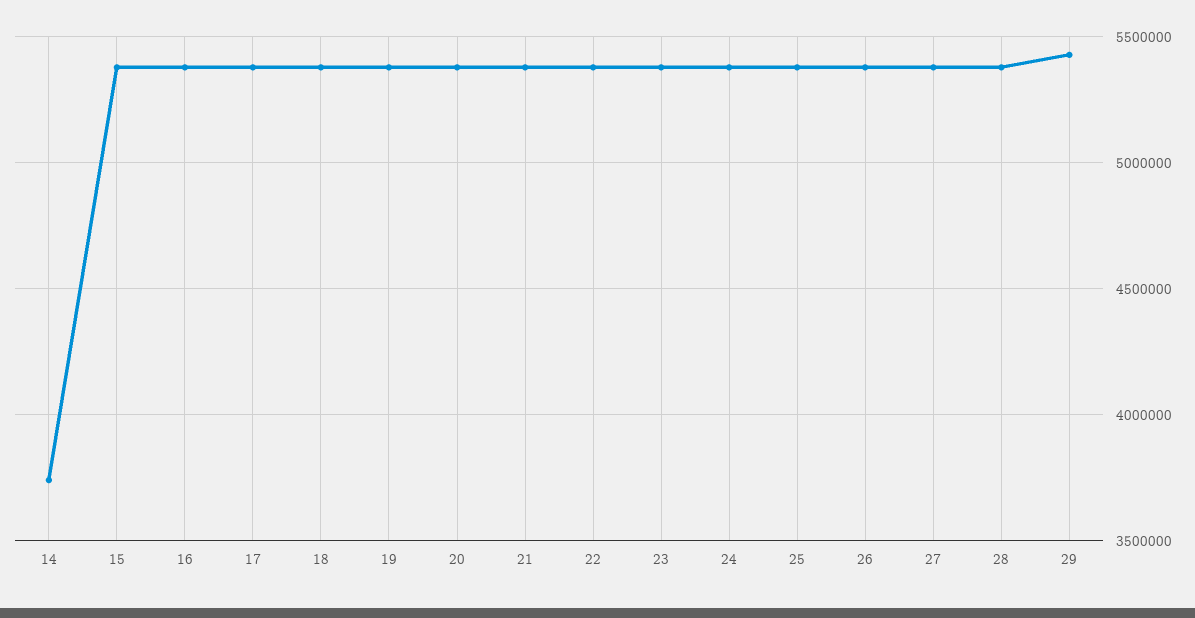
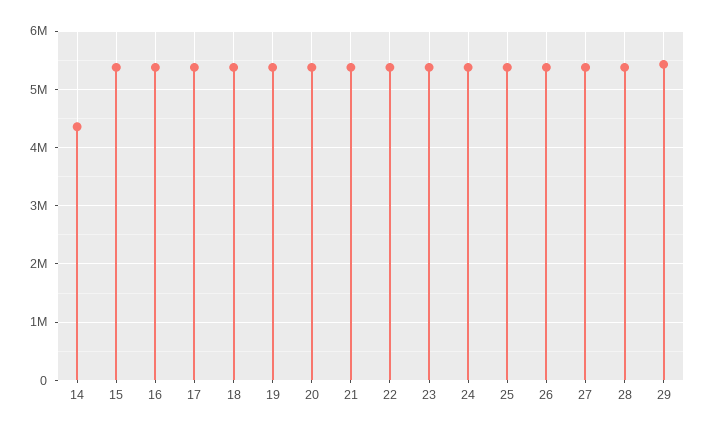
  {
-   "14": 3750000,
+   "14": 4400000,
    "15": 5400000,
    "16": 5400000,
    "17": 5400000,
    "18": 5400000,
    "19": 5400000,
    "20": 5400000,
    "21": 5400000,
    "22": 5400000,
    "23": 5400000,
    "24": 5400000,
    "25": 5400000,
    "26": 5400000,
    "27": 5400000,
    "28": 5400000,
    "29": 5450000
  }

